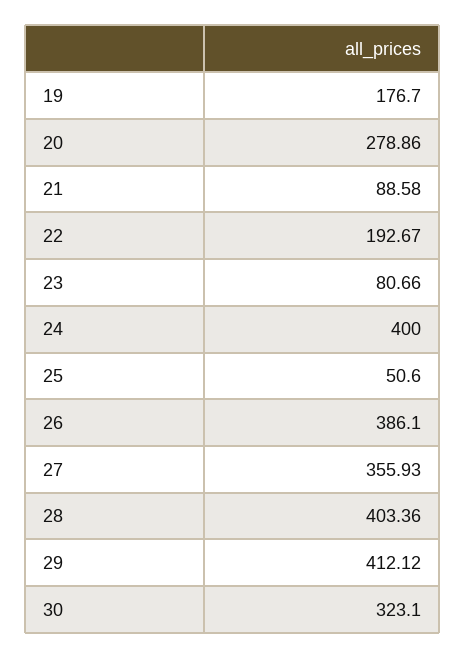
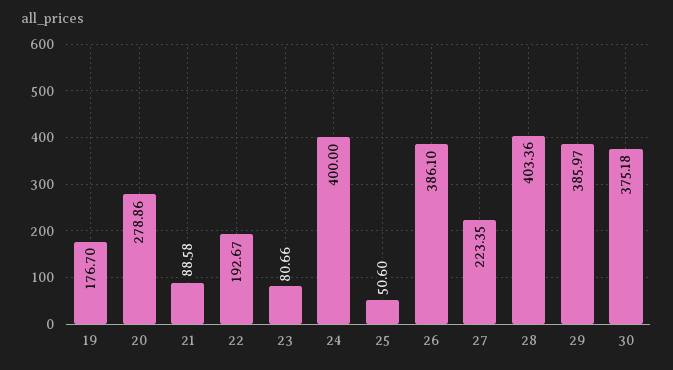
  {
    "19": 176.7,
    "20": 278.86,
    "21": 88.58,
    "22": 192.67,
    "23": 80.66,
    "24": 400,
    "25": 50.6,
    "26": 386.1,
-   "27": 355.93,
+   "27": 223.35,
    "28": 403.36,
-   "29": 412.12,
+   "29": 385.97,
-   "30": 323.1
+   "30": 375.18
  }

